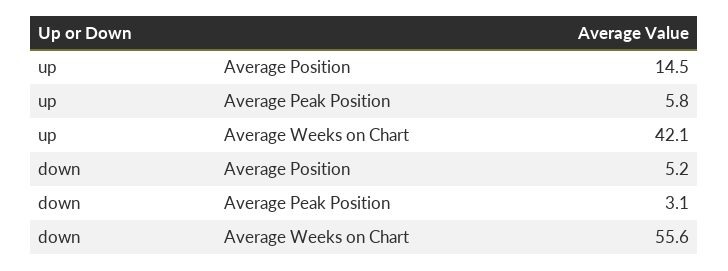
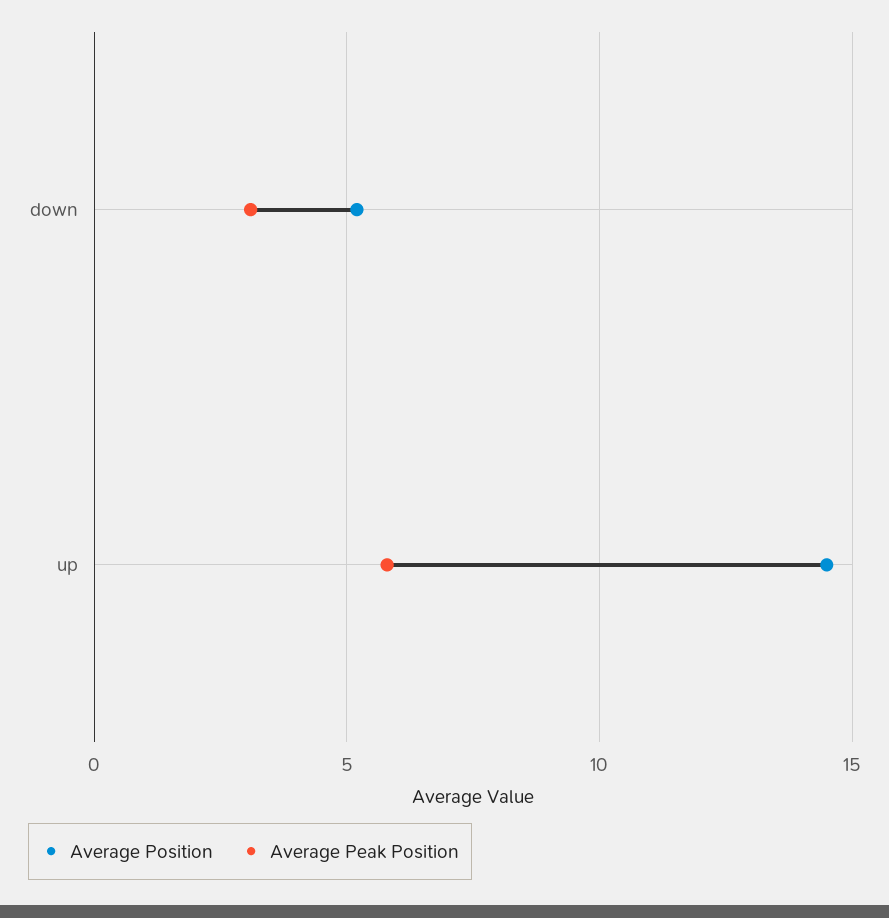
  {
    "Average Position": {
      "up": 14.5,
      "down": 5.2
    },
    "Average Peak Position": {
      "up": 5.8,
      "down": 3.1
-   },
+   }
-   "Average Weeks on Chart": {
-     "up": 42.1,
-     "down": 55.6
-   }
  }

